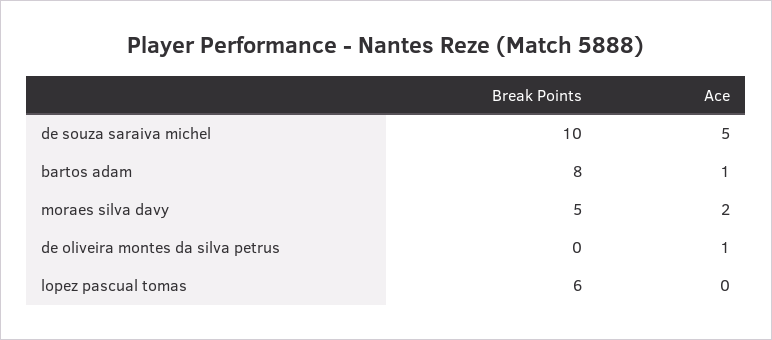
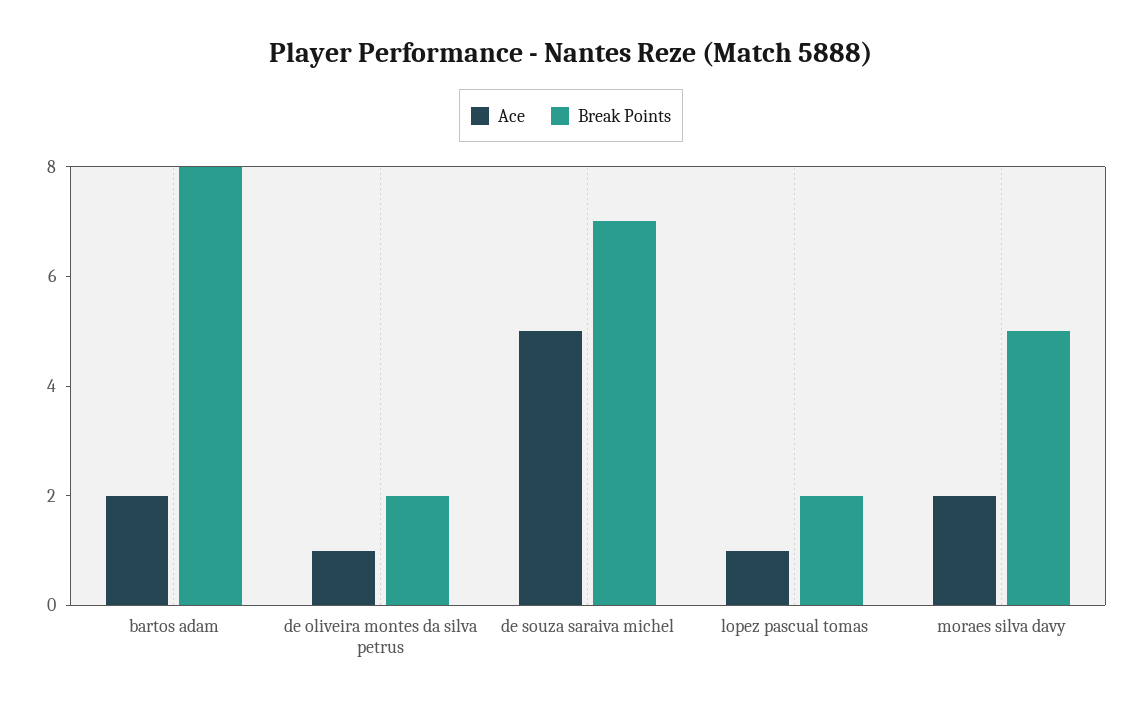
  {
    "Break Points": {
-     "de souza saraiva michel": 10,
+     "de souza saraiva michel": 7,
      "bartos adam": 8,
      "moraes silva davy": 5,
-     "de oliveira montes da silva petrus": 0,
+     "de oliveira montes da silva petrus": 2,
-     "lopez pascual tomas": 6
+     "lopez pascual tomas": 2
    },
    "Ace": {
      "de souza saraiva michel": 5,
-     "bartos adam": 1,
+     "bartos adam": 2,
      "moraes silva davy": 2,
      "de oliveira montes da silva petrus": 1,
-     "lopez pascual tomas": 0
+     "lopez pascual tomas": 1
    }
  }

